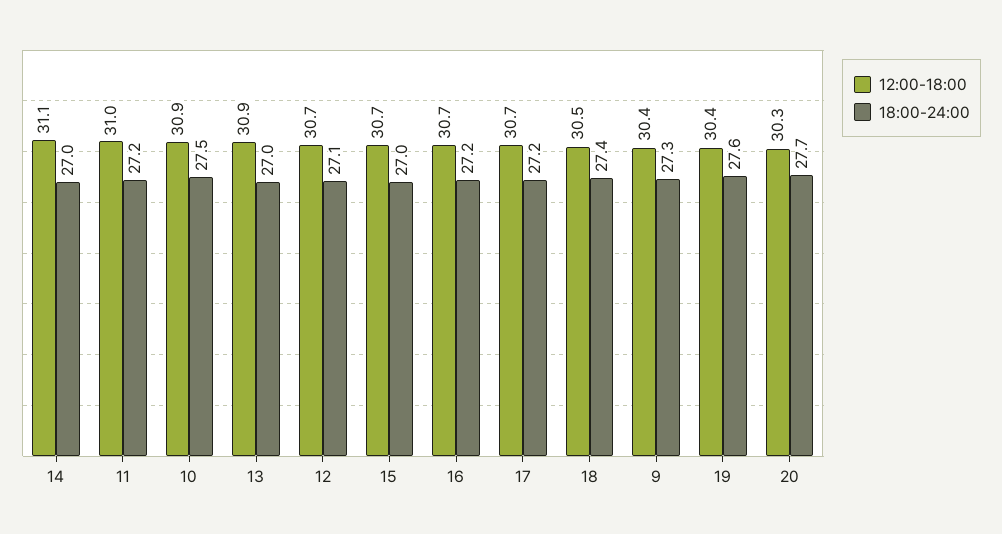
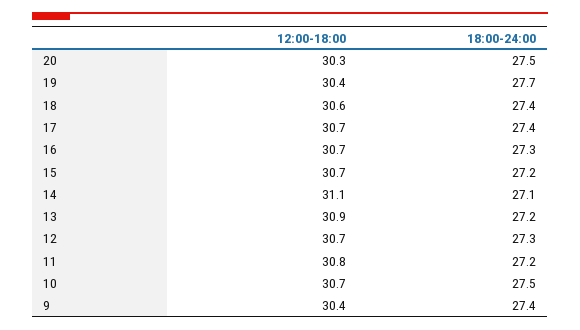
  {
    "12:00-18:00": {
      "14": 31.1,
-     "11": 31,
+     "11": 30.8,
-     "10": 30.9,
+     "10": 30.7,
      "13": 30.9,
      "12": 30.7,
      "15": 30.7,
      "16": 30.7,
      "17": 30.7,
-     "18": 30.5,
+     "18": 30.6,
      "9": 30.4,
      "19": 30.4,
      "20": 30.3
    },
    "18:00-24:00": {
-     "14": 27,
+     "14": 27.1,
      "11": 27.2,
      "10": 27.5,
-     "13": 27,
+     "13": 27.2,
-     "12": 27.1,
+     "12": 27.3,
-     "15": 27,
+     "15": 27.2,
-     "16": 27.2,
+     "16": 27.3,
-     "17": 27.2,
+     "17": 27.4,
      "18": 27.4,
-     "9": 27.3,
+     "9": 27.4,
-     "19": 27.6,
+     "19": 27.7,
-     "20": 27.7
+     "20": 27.5
    }
  }

